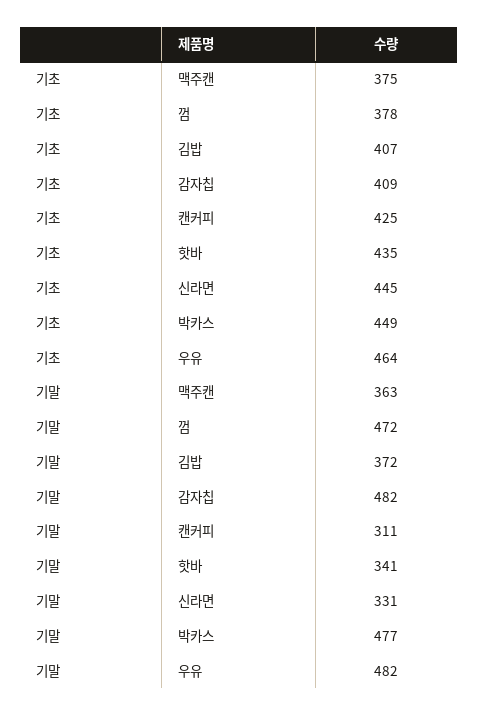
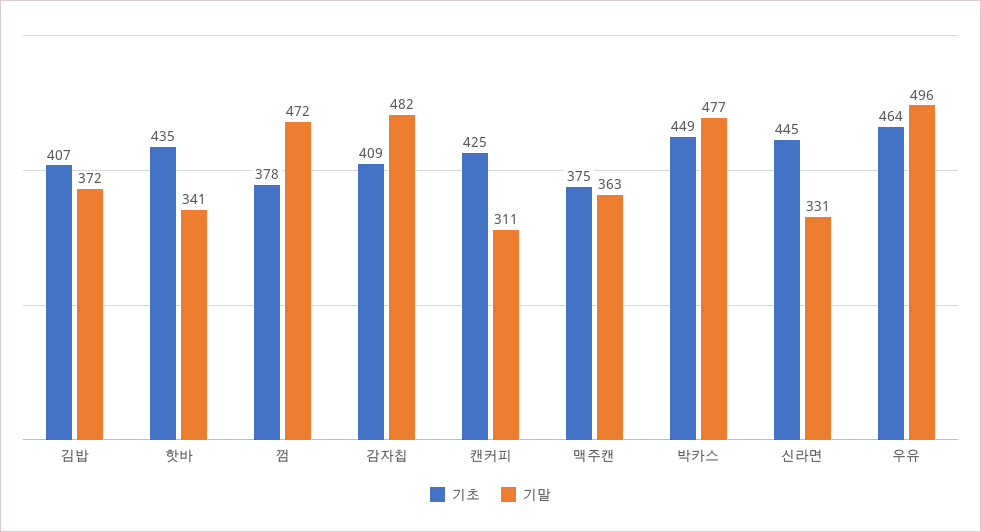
  {
    "기초": {
      "맥주캔": 375,
      "껌": 378,
      "김밥": 407,
      "감자칩": 409,
      "캔커피": 425,
      "핫바": 435,
      "신라면": 445,
      "박카스": 449,
      "우유": 464
    },
    "기말": {
      "맥주캔": 363,
      "껌": 472,
      "김밥": 372,
      "감자칩": 482,
      "캔커피": 311,
      "핫바": 341,
      "신라면": 331,
      "박카스": 477,
-     "우유": 482
+     "우유": 496
    }
  }

